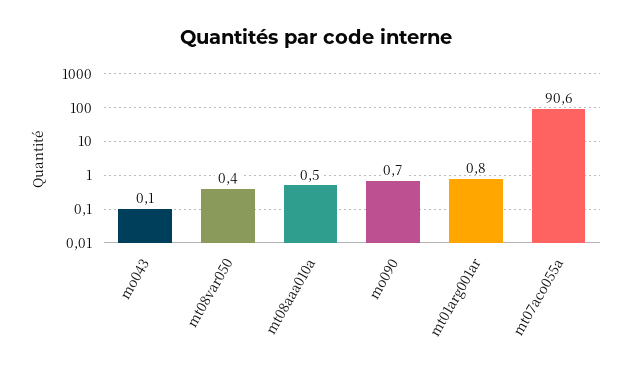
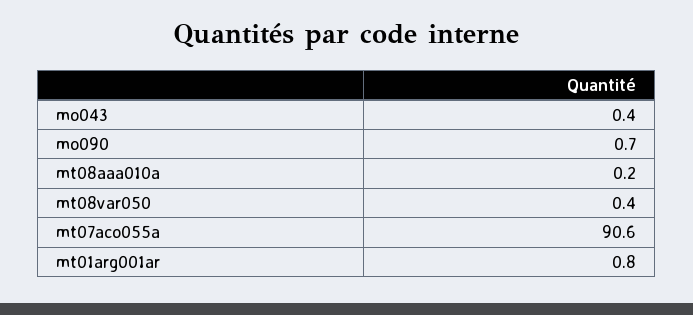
  {
-   "mo043": 0.1,
+   "mo043": 0.4,
    "mt08var050": 0.4,
-   "mt08aaa010a": 0.5,
+   "mt08aaa010a": 0.2,
    "mo090": 0.7,
    "mt01arg001ar": 0.8,
    "mt07aco055a": 90.6
  }

